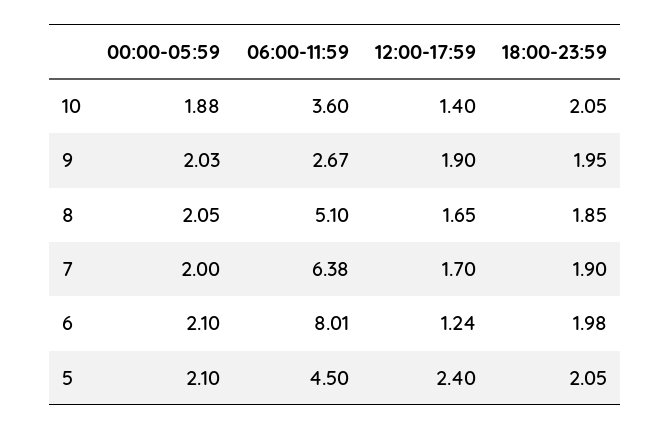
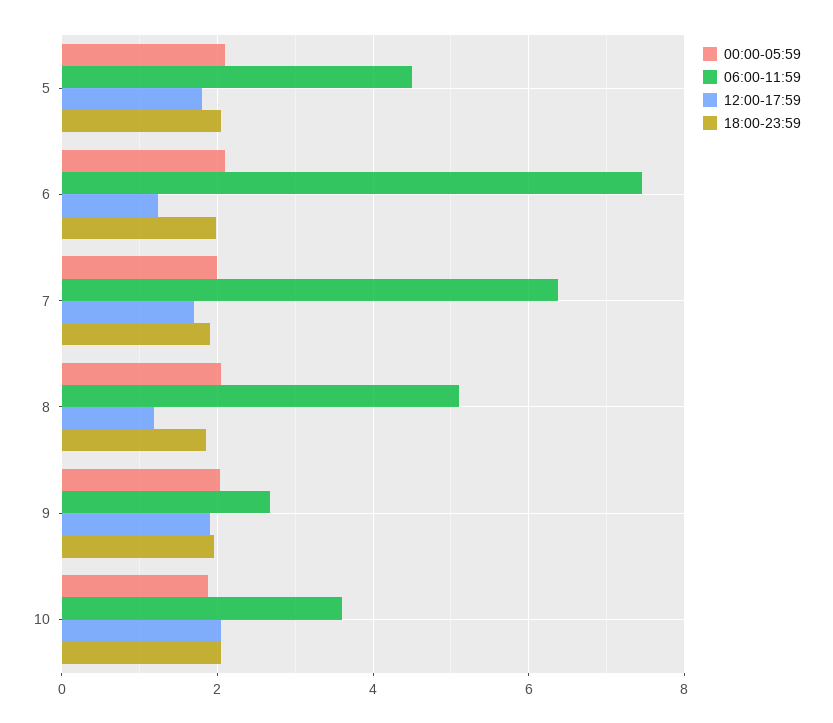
  {
    "00:00-05:59": {
      "10": 1.88,
      "9": 2.03,
      "8": 2.05,
      "7": 2,
      "6": 2.1,
      "5": 2.1
    },
    "06:00-11:59": {
      "10": 3.6,
      "9": 2.67,
      "8": 5.1,
      "7": 6.38,
-     "6": 8.01,
+     "6": 7.4,
      "5": 4.5
    },
    "12:00-17:59": {
-     "10": 1.4,
+     "10": 2,
      "9": 1.9,
-     "8": 1.65,
+     "8": 1.2,
      "7": 1.7,
      "6": 1.24,
-     "5": 2.4
+     "5": 1.8
    },
    "18:00-23:59": {
      "10": 2.05,
      "9": 1.95,
      "8": 1.85,
      "7": 1.9,
      "6": 1.98,
      "5": 2.05
    }
  }

